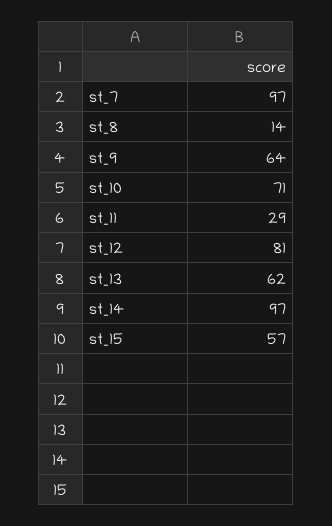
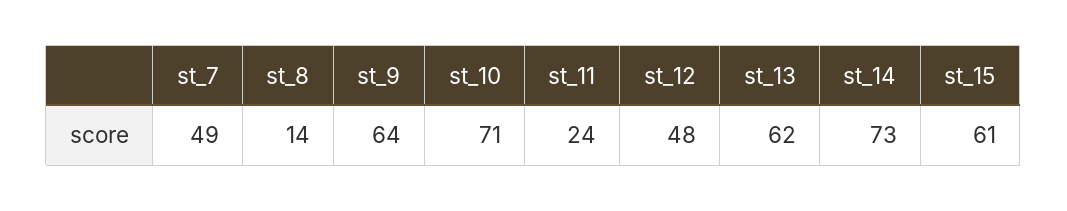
  {
-   "st_7": 97,
+   "st_7": 49,
    "st_8": 14,
    "st_9": 64,
    "st_10": 71,
-   "st_11": 29,
+   "st_11": 24,
-   "st_12": 81,
+   "st_12": 48,
    "st_13": 62,
-   "st_14": 97,
+   "st_14": 73,
-   "st_15": 57
+   "st_15": 61
  }

